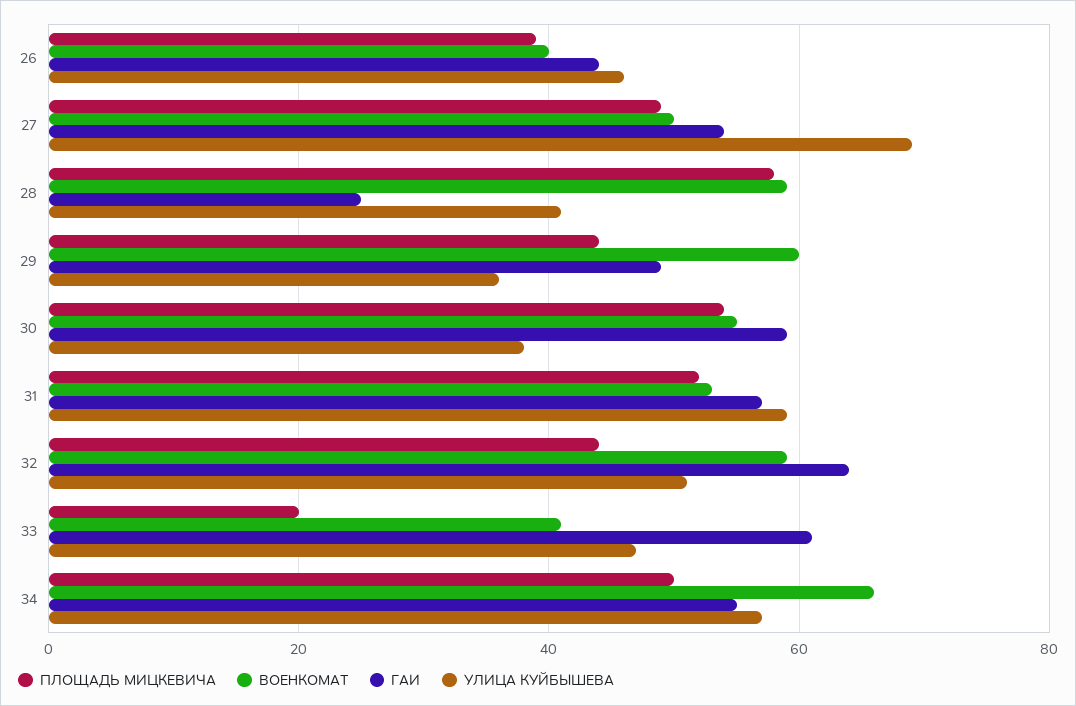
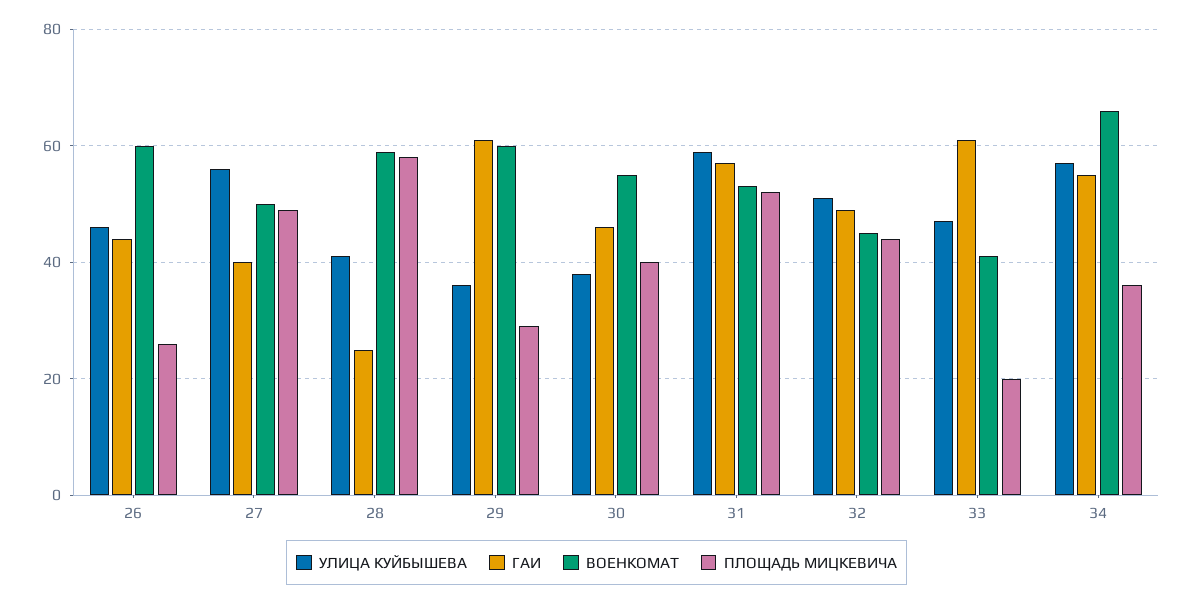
  {
    "ПЛОЩАДЬ МИЦКЕВИЧА": {
-     "26": 40,
+     "26": 25,
      "27": 50,
      "28": 60,
-     "29": 45,
+     "29": 30,
-     "30": 55,
+     "30": 40,
      "31": 50,
      "32": 45,
      "33": 20,
-     "34": 50
+     "34": 35
    },
    "ВОЕНКОМАТ": {
-     "26": 40,
+     "26": 60,
      "27": 50,
      "28": 60,
      "29": 60,
      "30": 55,
      "31": 55,
-     "32": 60,
+     "32": 45,
      "33": 40,
      "34": 65
    },
    "ГАИ": {
      "26": 45,
-     "27": 55,
+     "27": 40,
      "28": 25,
-     "29": 50,
+     "29": 60,
-     "30": 60,
+     "30": 45,
      "31": 55,
-     "32": 65,
+     "32": 50,
      "33": 60,
      "34": 55
    },
    "УЛИЦА КУЙБЫШЕВА": {
      "26": 45,
-     "27": 70,
+     "27": 55,
      "28": 40,
      "29": 35,
      "30": 40,
      "31": 60,
      "32": 50,
      "33": 45,
      "34": 55
    }
  }

